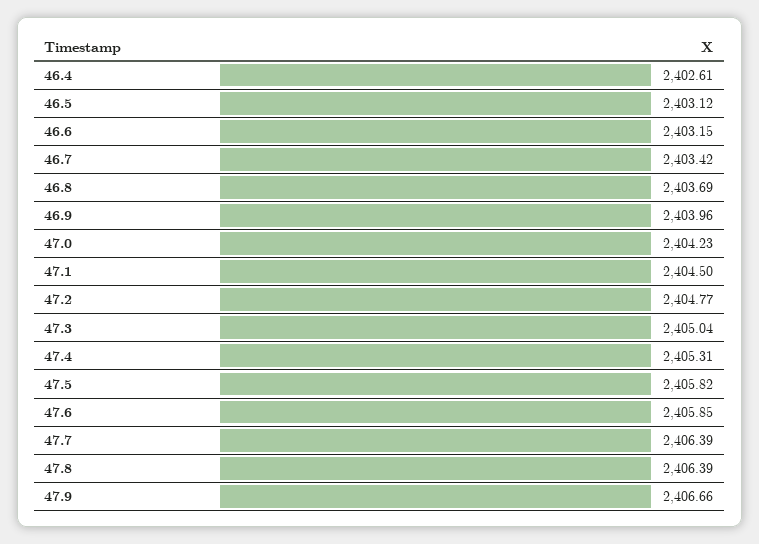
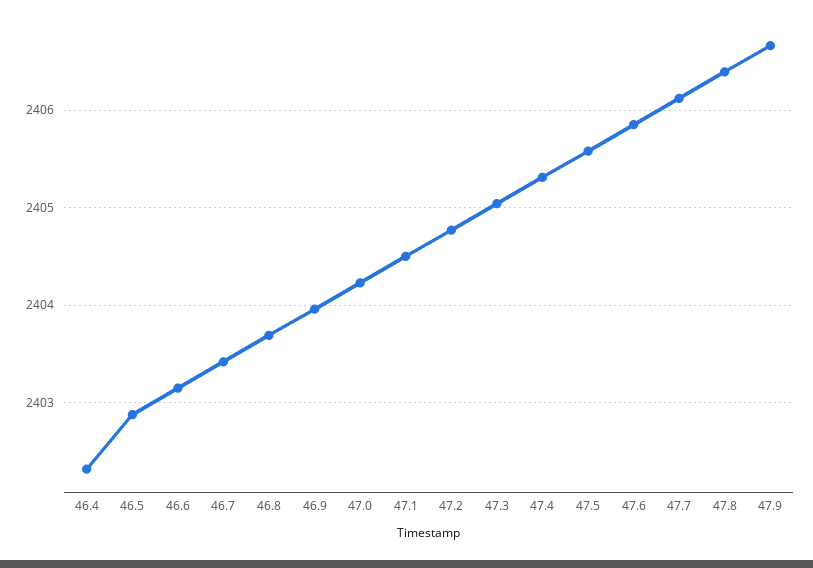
  {
-   "46.4": 2402.61,
+   "46.4": 2402.3,
-   "46.5": 2403.12,
+   "46.5": 2402.9,
    "46.6": 2403.15,
    "46.7": 2403.42,
    "46.8": 2403.69,
    "46.9": 2403.96,
    "47.0": 2404.23,
    "47.1": 2404.5,
    "47.2": 2404.77,
    "47.3": 2405.04,
    "47.4": 2405.31,
-   "47.5": 2405.82,
+   "47.5": 2405.6,
    "47.6": 2405.85,
-   "47.7": 2406.39,
+   "47.7": 2406.1,
    "47.8": 2406.39,
    "47.9": 2406.66
  }

